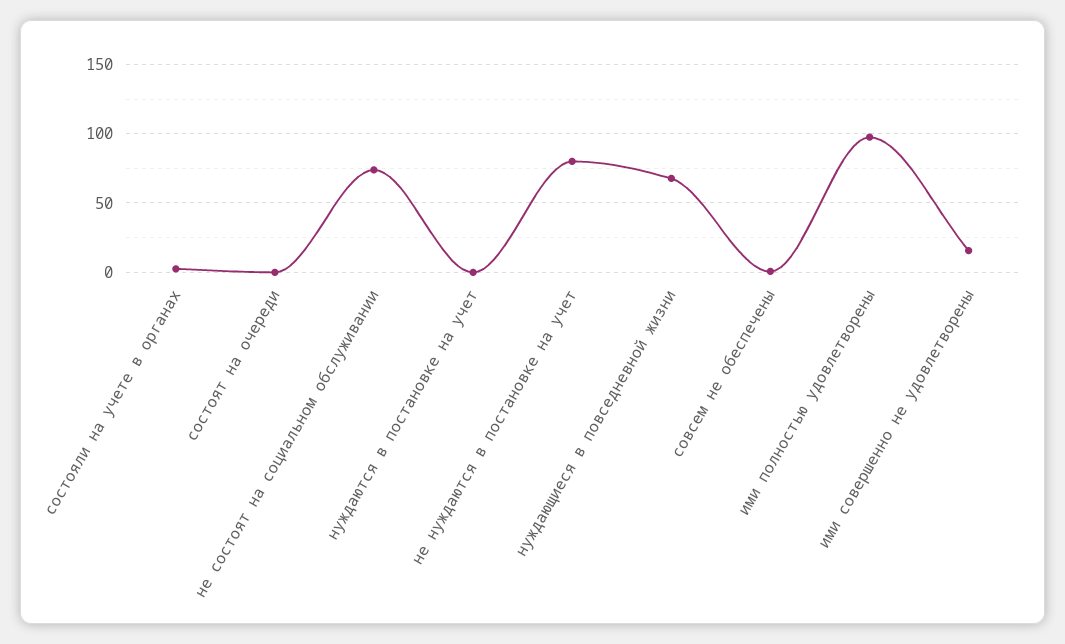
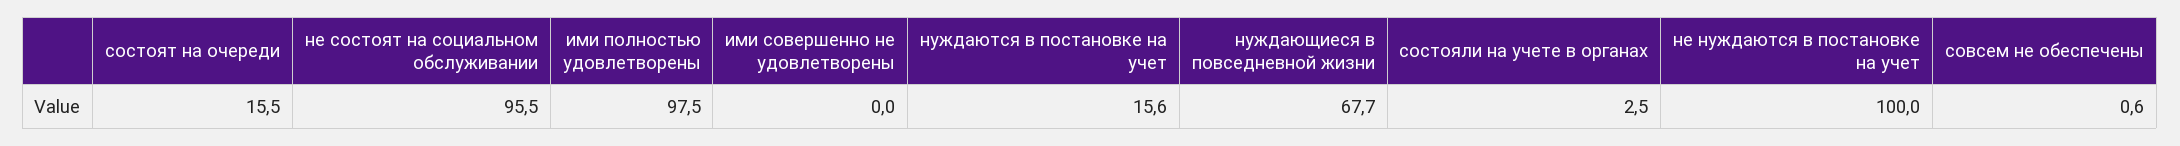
  {
    "состояли на учете в органах": 2.5,
-   "состоят на очереди": 0,
+   "состоят на очереди": 15.5,
-   "не состоят на социальном обслуживании": 75,
+   "не состоят на социальном обслуживании": 95.5,
-   "нуждаются в постановке на учет": 0,
+   "нуждаются в постановке на учет": 15.6,
-   "не нуждаются в постановке на учет": 80,
+   "не нуждаются в постановке на учет": 100,
    "нуждающиеся в повседневной жизни": 67.7,
    "совсем не обеспечены": 0.6,
    "ими полностью удовлетворены": 97.5,
-   "ими совершенно не удовлетворены": 15
+   "ими совершенно не удовлетворены": 0
  }

